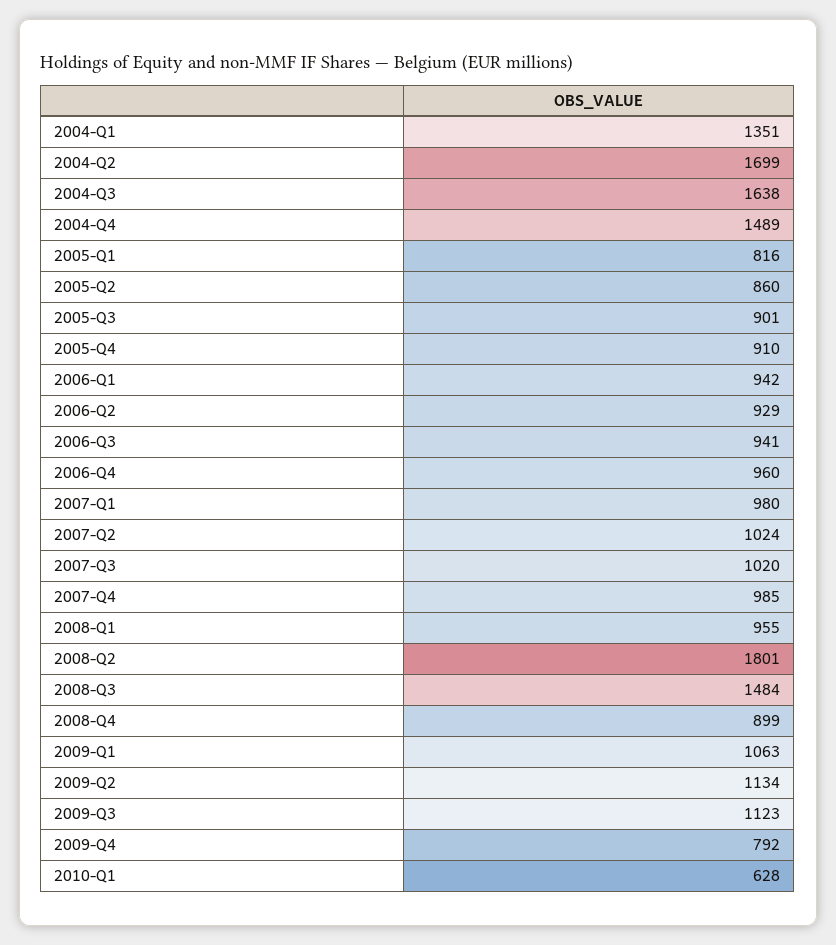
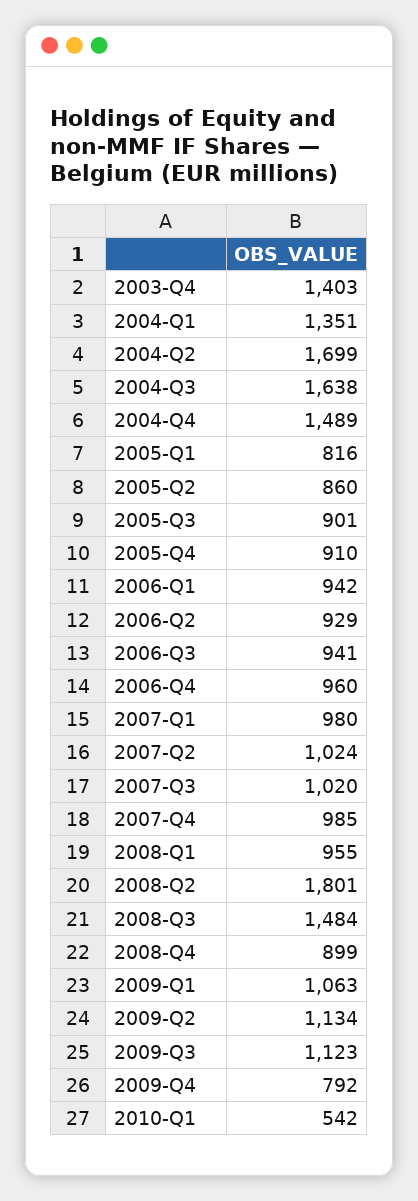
  {
    "2004-Q1": 1351,
    "2004-Q2": 1699,
    "2004-Q3": 1638,
    "2004-Q4": 1489,
    "2005-Q1": 816,
    "2005-Q2": 860,
    "2005-Q3": 901,
    "2005-Q4": 910,
    "2006-Q1": 942,
    "2006-Q2": 929,
    "2006-Q3": 941,
    "2006-Q4": 960,
    "2007-Q1": 980,
    "2007-Q2": 1024,
    "2007-Q3": 1020,
    "2007-Q4": 985,
    "2008-Q1": 955,
    "2008-Q2": 1801,
    "2008-Q3": 1484,
    "2008-Q4": 899,
    "2009-Q1": 1063,
    "2009-Q2": 1134,
    "2009-Q3": 1123,
    "2009-Q4": 792,
-   "2010-Q1": 628
+   "2010-Q1": 542,
+   "2003-Q4": 1403
  }

